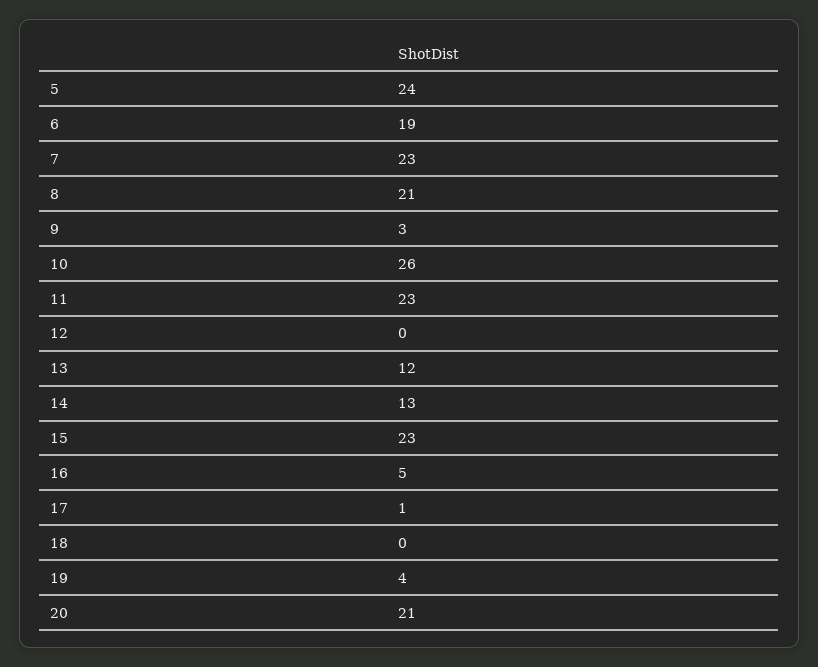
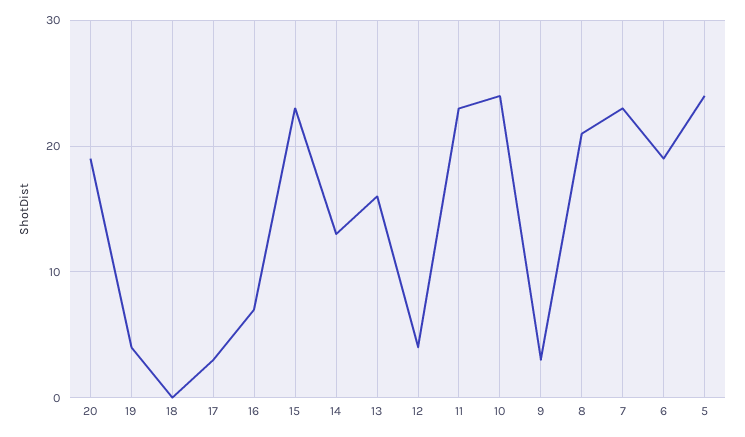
  {
    "5": 24,
    "6": 19,
    "7": 23,
    "8": 21,
    "9": 3,
-   "10": 26,
+   "10": 24,
    "11": 23,
-   "12": 0,
+   "12": 4,
-   "13": 12,
+   "13": 16,
    "14": 13,
    "15": 23,
-   "16": 5,
+   "16": 7,
-   "17": 1,
+   "17": 3,
    "18": 0,
    "19": 4,
-   "20": 21
+   "20": 19
  }

